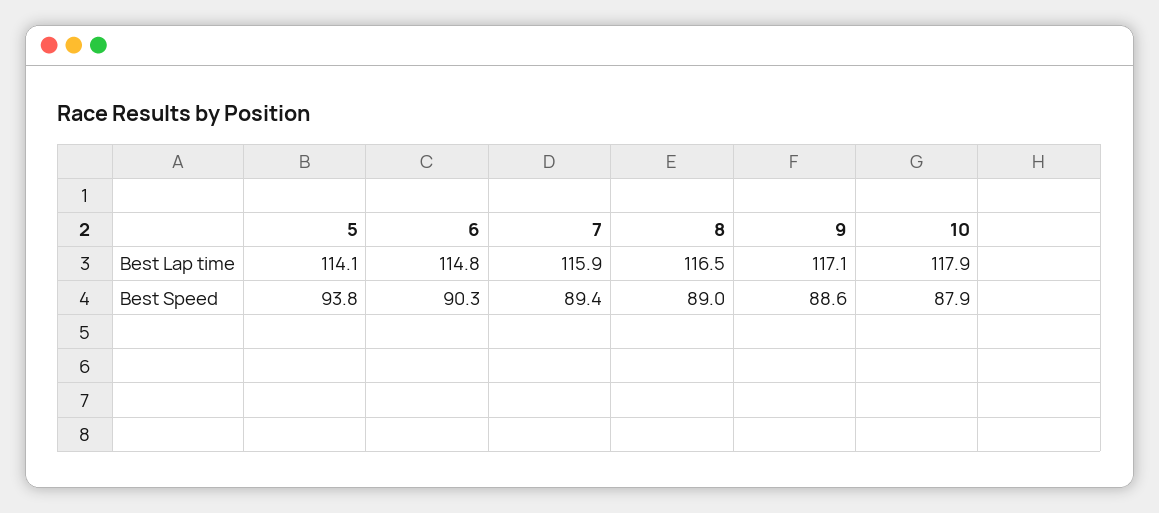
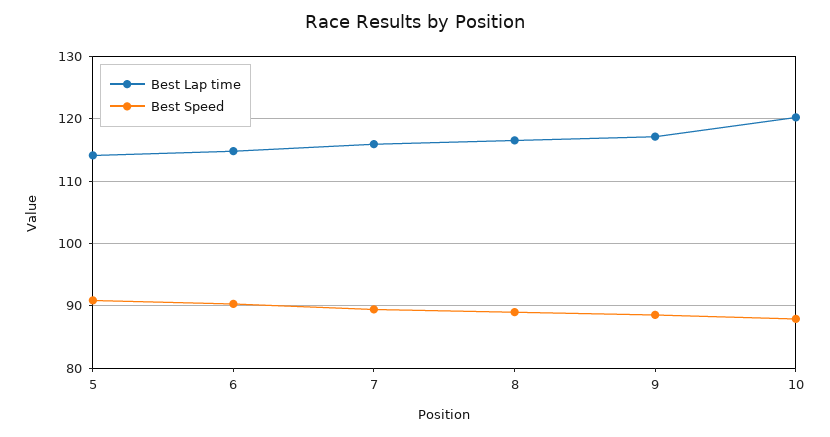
  {
    "Best Lap time": {
      "5": 114.1,
      "6": 114.8,
      "7": 115.9,
      "8": 116.5,
      "9": 117.1,
-     "10": 117.9
+     "10": 120
    },
    "Best Speed": {
-     "5": 93.8,
+     "5": 91,
      "6": 90.3,
      "7": 89.4,
      "8": 89,
      "9": 88.6,
      "10": 87.9
    }
  }

